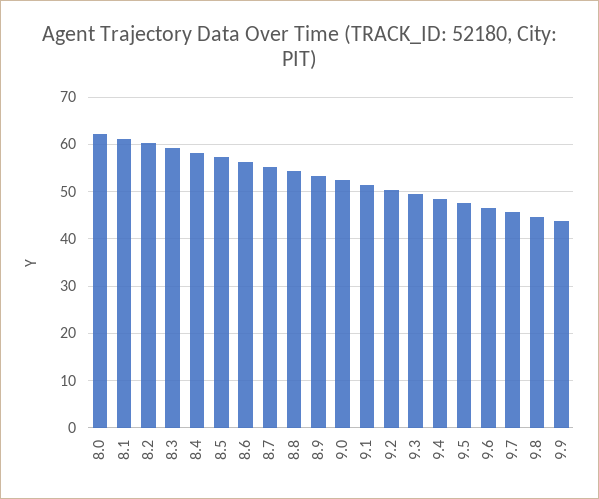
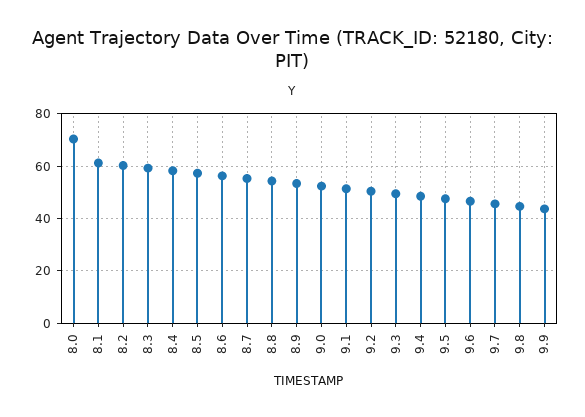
  {
-   "8.0": 62,
+   "8.0": 70,
    "8.1": 62,
    "8.2": 60,
    "8.3": 60,
    "8.4": 58,
    "8.5": 58,
    "8.6": 56,
    "8.7": 56,
    "8.8": 54,
    "8.9": 54,
    "9.0": 52,
    "9.1": 52,
    "9.2": 50,
    "9.3": 50,
    "9.4": 48,
    "9.5": 48,
    "9.6": 46,
    "9.7": 46,
    "9.8": 44,
    "9.9": 44
  }

